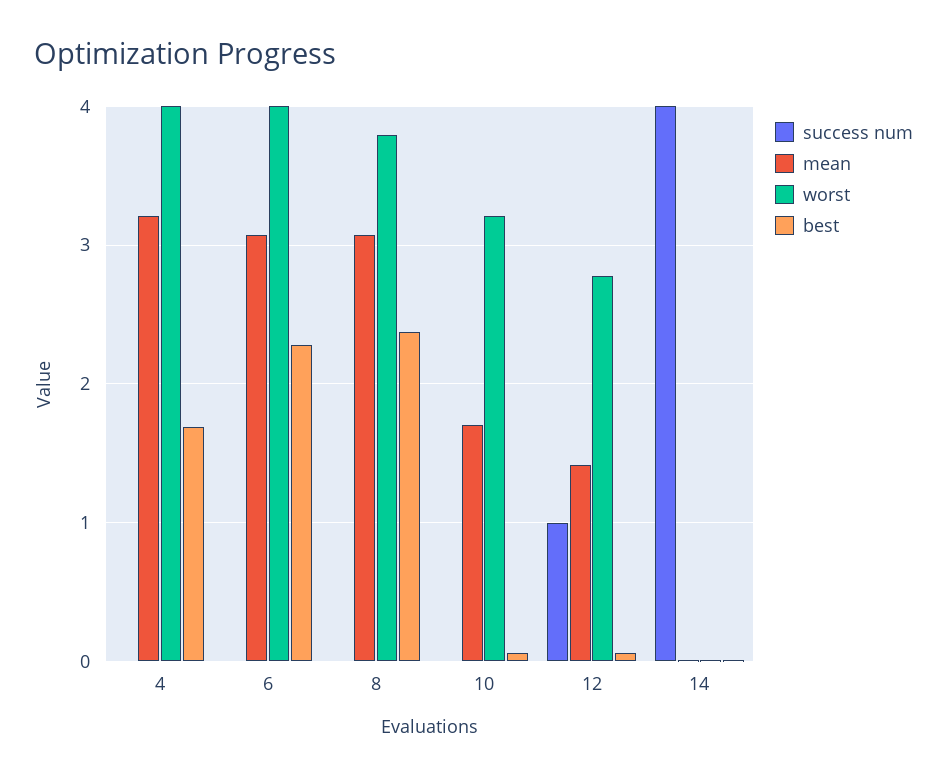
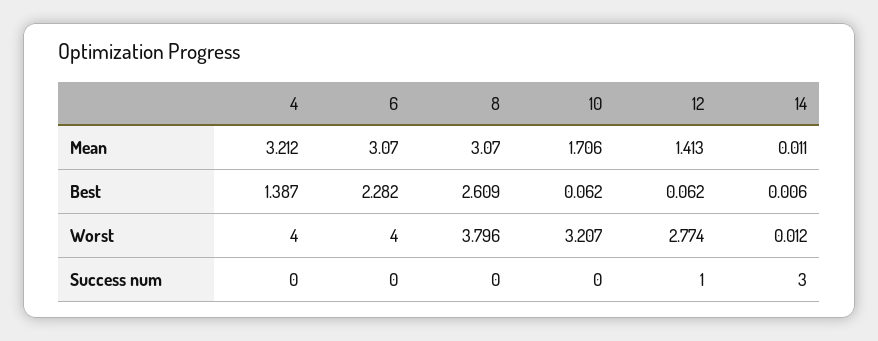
  {
    "success num": {
      "4": 0,
      "6": 0,
      "8": 0,
      "10": 0,
      "12": 1,
-     "14": 4
+     "14": 3
    },
    "mean": {
      "4": 3.212,
      "6": 3.07,
      "8": 3.07,
      "10": 1.706,
      "12": 1.413,
      "14": 0.011
    },
    "worst": {
      "4": 4,
      "6": 4,
      "8": 3.796,
      "10": 3.207,
      "12": 2.774,
      "14": 0.012
    },
    "best": {
-     "4": 1.7,
+     "4": 1.387,
      "6": 2.282,
-     "8": 2.4,
+     "8": 2.609,
      "10": 0.062,
      "12": 0.062,
      "14": 0.006
    }
  }

